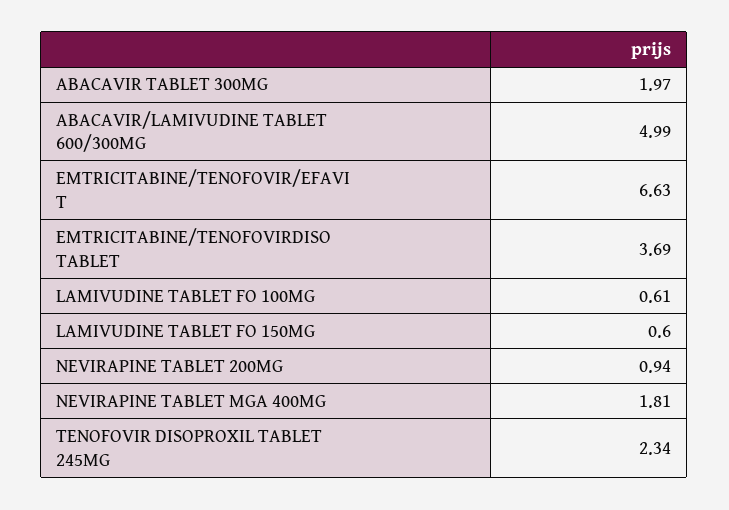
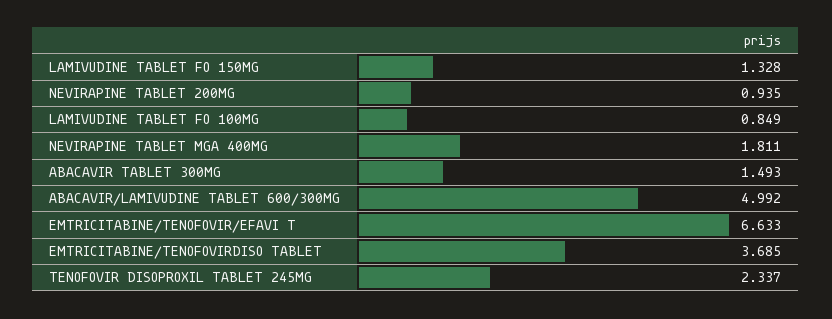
  {
-   "ABACAVIR TABLET 300MG": 1.97,
+   "ABACAVIR TABLET 300MG": 1.493,
    "ABACAVIR/LAMIVUDINE TABLET 600/300MG": 4.992,
    "EMTRICITABINE/TENOFOVIR/EFAVI T": 6.633,
    "EMTRICITABINE/TENOFOVIRDISO TABLET": 3.685,
-   "LAMIVUDINE TABLET FO 100MG": 0.61,
+   "LAMIVUDINE TABLET FO 100MG": 0.849,
-   "LAMIVUDINE TABLET FO 150MG": 0.6,
+   "LAMIVUDINE TABLET FO 150MG": 1.328,
    "NEVIRAPINE TABLET 200MG": 0.935,
    "NEVIRAPINE TABLET MGA 400MG": 1.811,
    "TENOFOVIR DISOPROXIL TABLET 245MG": 2.337
  }

